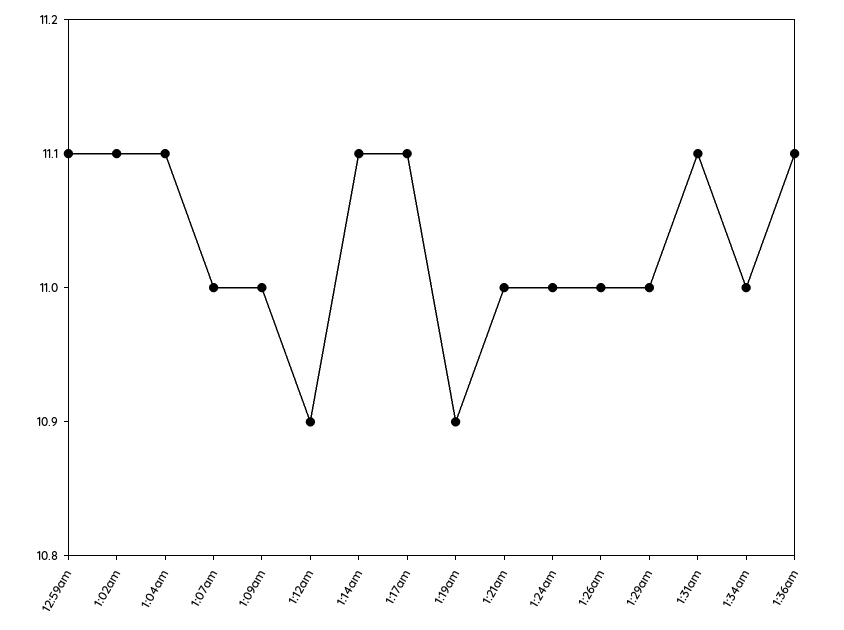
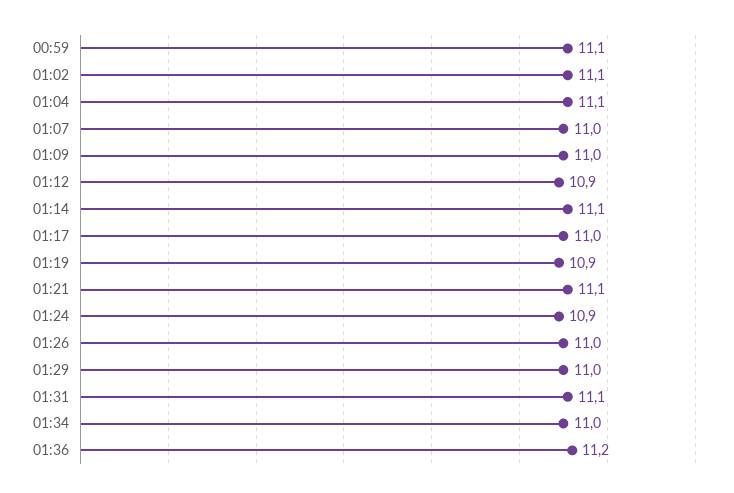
  {
    "12:59am": 11.1,
    "1:02am": 11.1,
    "1:04am": 11.1,
    "1:07am": 11,
    "1:09am": 11,
    "1:12am": 10.9,
    "1:14am": 11.1,
-   "1:17am": 11.1,
+   "1:17am": 11,
    "1:19am": 10.9,
-   "1:21am": 11,
+   "1:21am": 11.1,
-   "1:24am": 11,
+   "1:24am": 10.9,
    "1:26am": 11,
    "1:29am": 11,
    "1:31am": 11.1,
    "1:34am": 11,
-   "1:36am": 11.1
+   "1:36am": 11.2
  }

